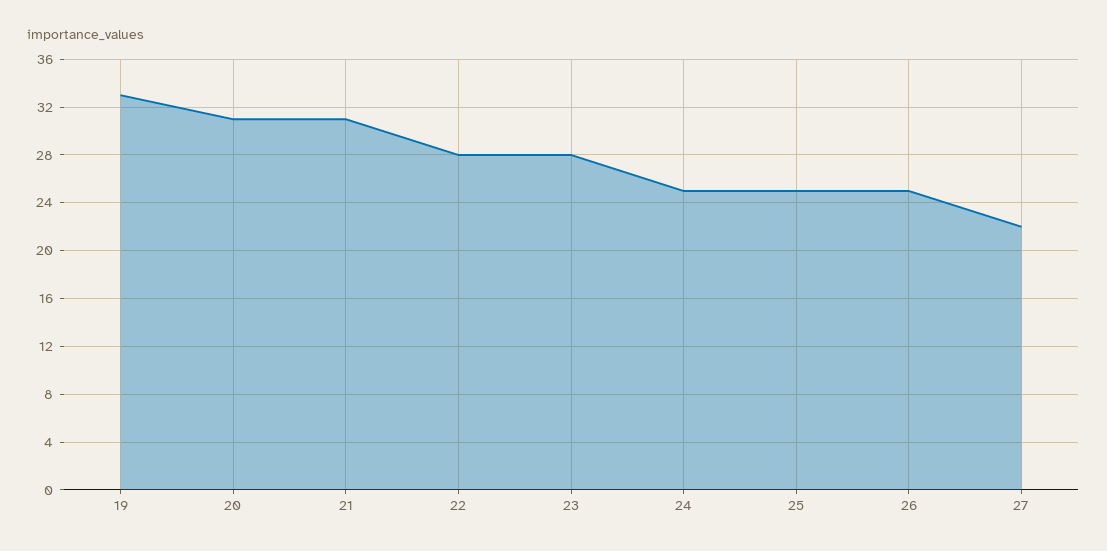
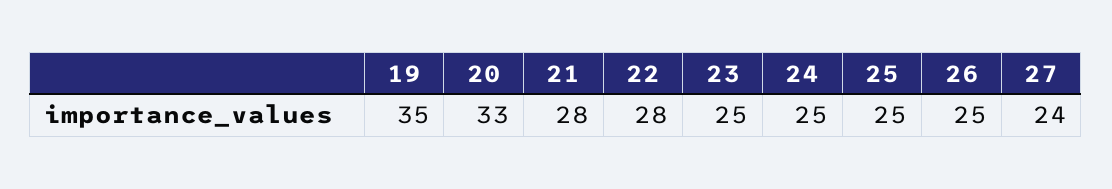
  {
-   "19": 33,
+   "19": 35,
-   "20": 31,
+   "20": 33,
-   "21": 31,
+   "21": 28,
    "22": 28,
-   "23": 28,
+   "23": 25,
    "24": 25,
    "25": 25,
    "26": 25,
-   "27": 22
+   "27": 24
  }

